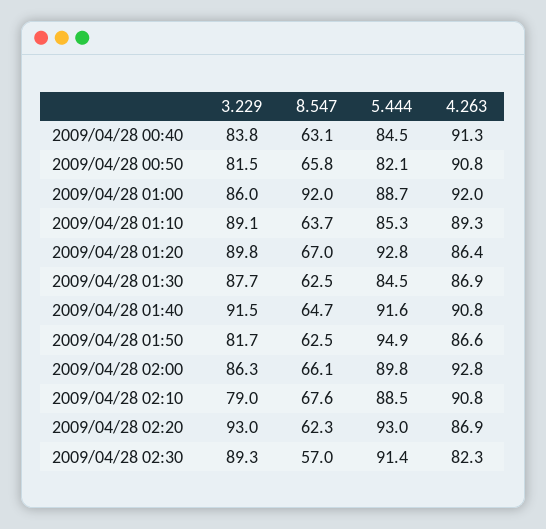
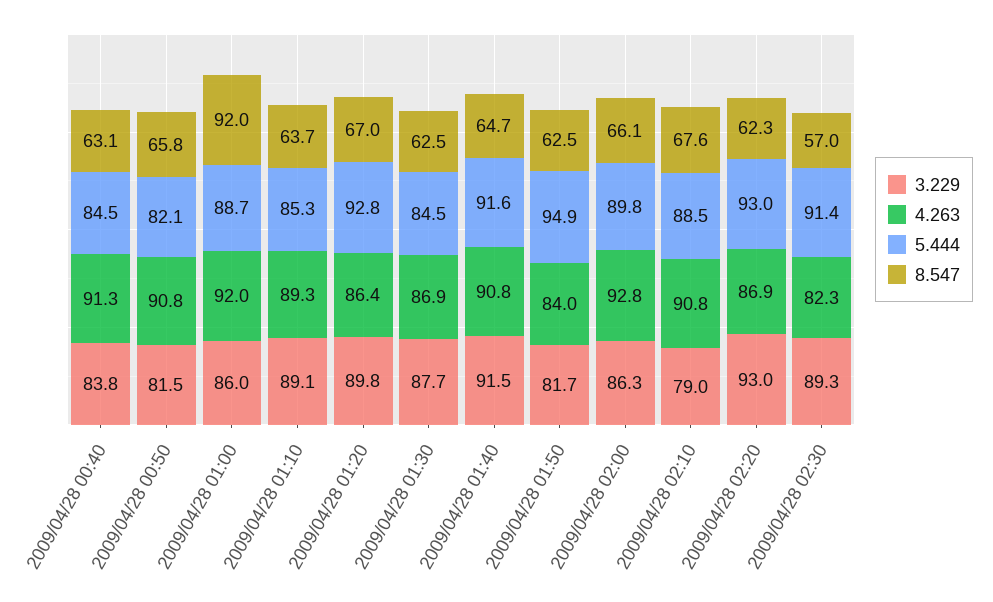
  {
    "3.229": {
      "2009/04/28 00:40": 83.8,
      "2009/04/28 00:50": 81.5,
      "2009/04/28 01:00": 86,
      "2009/04/28 01:10": 89.1,
      "2009/04/28 01:20": 89.8,
      "2009/04/28 01:30": 87.7,
      "2009/04/28 01:40": 91.5,
      "2009/04/28 01:50": 81.7,
      "2009/04/28 02:00": 86.3,
      "2009/04/28 02:10": 79,
      "2009/04/28 02:20": 93,
      "2009/04/28 02:30": 89.3
    },
    "8.547": {
      "2009/04/28 00:40": 63.1,
      "2009/04/28 00:50": 65.8,
      "2009/04/28 01:00": 92,
      "2009/04/28 01:10": 63.7,
      "2009/04/28 01:20": 67,
      "2009/04/28 01:30": 62.5,
      "2009/04/28 01:40": 64.7,
      "2009/04/28 01:50": 62.5,
      "2009/04/28 02:00": 66.1,
      "2009/04/28 02:10": 67.6,
      "2009/04/28 02:20": 62.3,
      "2009/04/28 02:30": 57
    },
    "5.444": {
      "2009/04/28 00:40": 84.5,
      "2009/04/28 00:50": 82.1,
      "2009/04/28 01:00": 88.7,
      "2009/04/28 01:10": 85.3,
      "2009/04/28 01:20": 92.8,
      "2009/04/28 01:30": 84.5,
      "2009/04/28 01:40": 91.6,
      "2009/04/28 01:50": 94.9,
      "2009/04/28 02:00": 89.8,
      "2009/04/28 02:10": 88.5,
      "2009/04/28 02:20": 93,
      "2009/04/28 02:30": 91.4
    },
    "4.263": {
      "2009/04/28 00:40": 91.3,
      "2009/04/28 00:50": 90.8,
      "2009/04/28 01:00": 92,
      "2009/04/28 01:10": 89.3,
      "2009/04/28 01:20": 86.4,
      "2009/04/28 01:30": 86.9,
      "2009/04/28 01:40": 90.8,
-     "2009/04/28 01:50": 86.6,
+     "2009/04/28 01:50": 84,
      "2009/04/28 02:00": 92.8,
      "2009/04/28 02:10": 90.8,
      "2009/04/28 02:20": 86.9,
      "2009/04/28 02:30": 82.3
    }
  }

